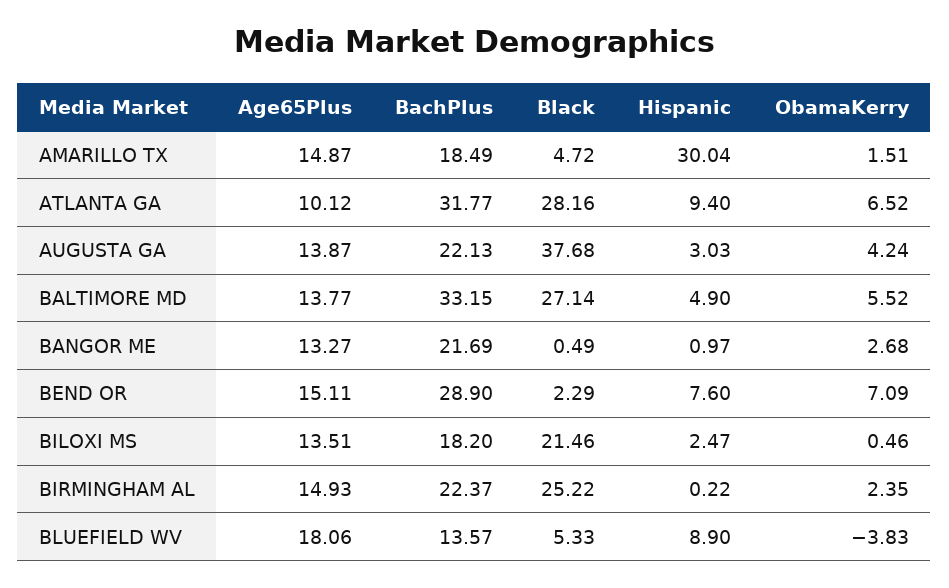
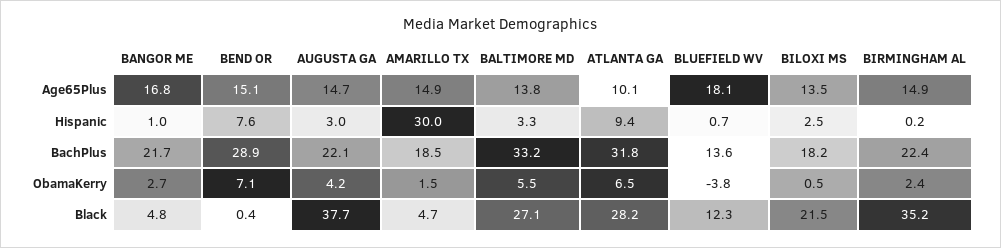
  {
    "Age65Plus": {
      "AMARILLO TX": 14.87,
      "ATLANTA GA": 10.12,
-     "AUGUSTA GA": 13.87,
+     "AUGUSTA GA": 14.7,
      "BALTIMORE MD": 13.77,
-     "BANGOR ME": 13.27,
+     "BANGOR ME": 16.8,
      "BEND OR": 15.11,
      "BILOXI MS": 13.51,
      "BIRMINGHAM AL": 14.93,
      "BLUEFIELD WV": 18.06
    },
    "BachPlus": {
      "AMARILLO TX": 18.49,
      "ATLANTA GA": 31.77,
      "AUGUSTA GA": 22.13,
      "BALTIMORE MD": 33.15,
      "BANGOR ME": 21.69,
      "BEND OR": 28.9,
      "BILOXI MS": 18.2,
      "BIRMINGHAM AL": 22.37,
      "BLUEFIELD WV": 13.57
    },
    "Black": {
      "AMARILLO TX": 4.72,
      "ATLANTA GA": 28.16,
      "AUGUSTA GA": 37.68,
      "BALTIMORE MD": 27.14,
-     "BANGOR ME": 0.49,
+     "BANGOR ME": 4.8,
-     "BEND OR": 2.29,
+     "BEND OR": 0.4,
      "BILOXI MS": 21.46,
-     "BIRMINGHAM AL": 25.22,
+     "BIRMINGHAM AL": 35.2,
-     "BLUEFIELD WV": 5.33
+     "BLUEFIELD WV": 12.3
    },
    "Hispanic": {
      "AMARILLO TX": 30.04,
      "ATLANTA GA": 9.4,
      "AUGUSTA GA": 3.03,
-     "BALTIMORE MD": 4.9,
+     "BALTIMORE MD": 3.3,
      "BANGOR ME": 0.97,
      "BEND OR": 7.6,
      "BILOXI MS": 2.47,
      "BIRMINGHAM AL": 0.22,
-     "BLUEFIELD WV": 8.9
+     "BLUEFIELD WV": 0.7
    },
    "ObamaKerry": {
      "AMARILLO TX": 1.51,
      "ATLANTA GA": 6.52,
      "AUGUSTA GA": 4.24,
      "BALTIMORE MD": 5.52,
      "BANGOR ME": 2.68,
      "BEND OR": 7.09,
      "BILOXI MS": 0.46,
      "BIRMINGHAM AL": 2.35,
      "BLUEFIELD WV": -3.83
    }
  }

